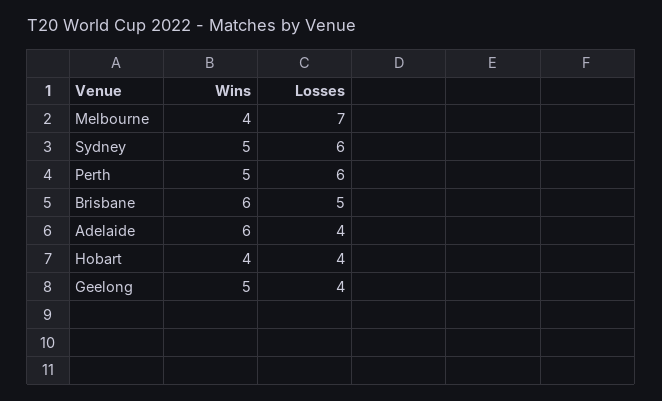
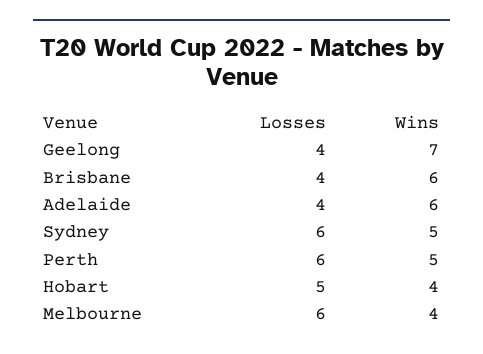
  {
    "Wins": {
      "Melbourne": 4,
      "Sydney": 5,
      "Perth": 5,
      "Brisbane": 6,
      "Adelaide": 6,
      "Hobart": 4,
-     "Geelong": 5
+     "Geelong": 7
    },
    "Losses": {
-     "Melbourne": 7,
+     "Melbourne": 6,
      "Sydney": 6,
      "Perth": 6,
-     "Brisbane": 5,
+     "Brisbane": 4,
      "Adelaide": 4,
-     "Hobart": 4,
+     "Hobart": 5,
      "Geelong": 4
    }
  }

